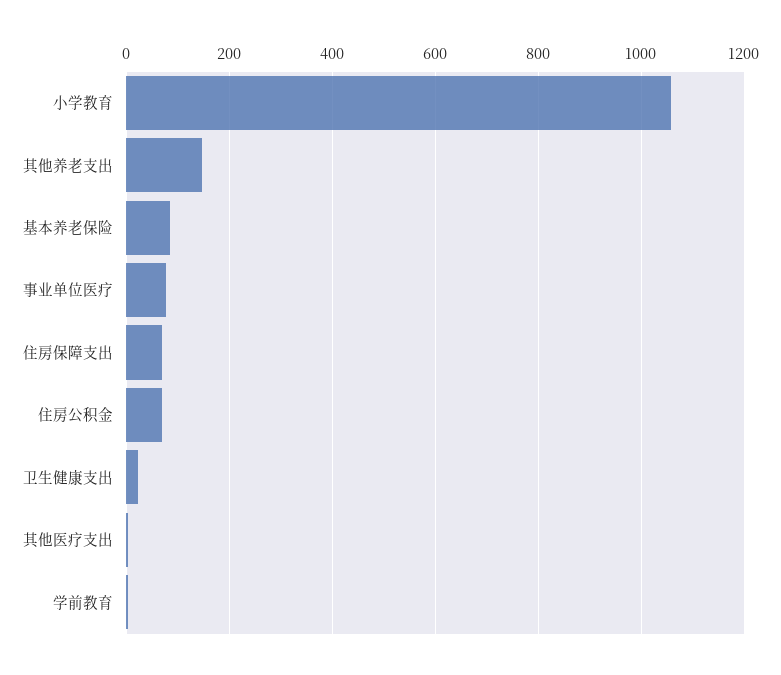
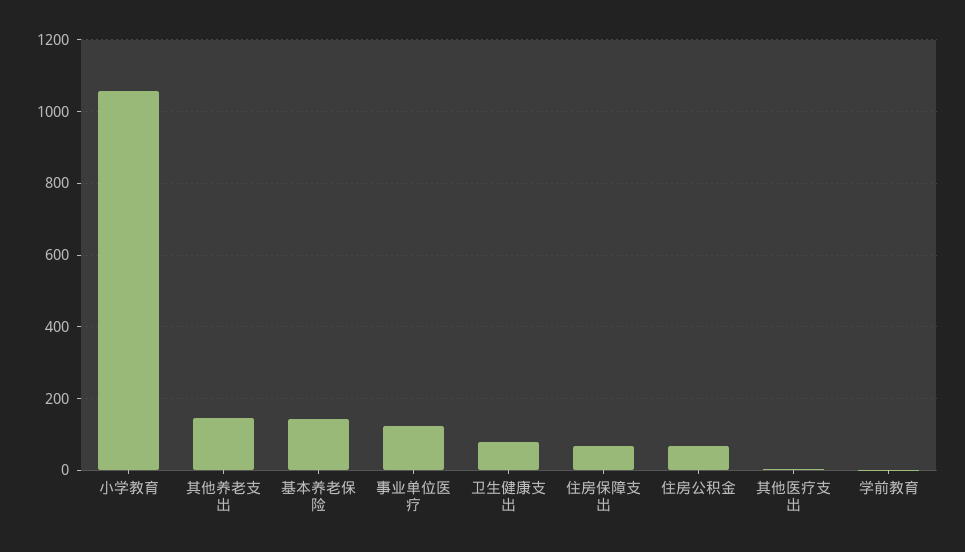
  {
    "小学教育": 1060,
    "其他养老支出": 140,
-   "基本养老保险": 80,
+   "基本养老保险": 140,
-   "事业单位医疗": 80,
+   "事业单位医疗": 120,
    "住房保障支出": 60,
    "住房公积金": 60,
-   "卫生健康支出": 20,
+   "卫生健康支出": 80,
    "其他医疗支出": 0,
    "学前教育": 0
  }

